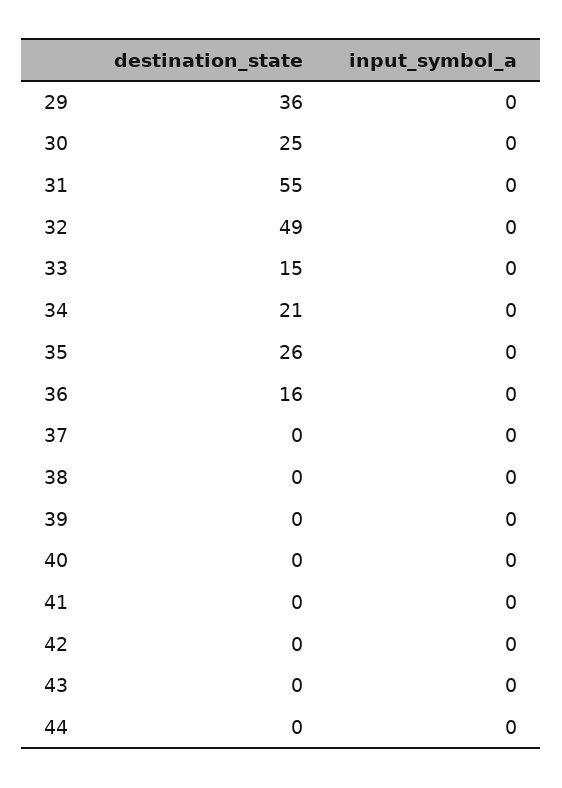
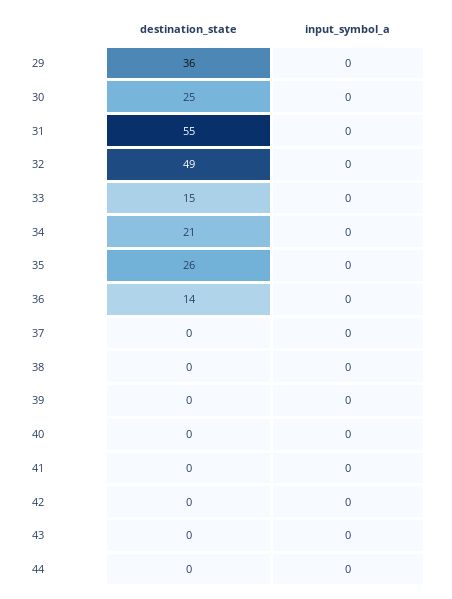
  {
    "destination_state": {
      "29": 36,
      "30": 25,
      "31": 55,
      "32": 49,
      "33": 15,
      "34": 21,
      "35": 26,
-     "36": 16,
+     "36": 14,
      "37": 0,
      "38": 0,
      "39": 0,
      "40": 0,
      "41": 0,
      "42": 0,
      "43": 0,
      "44": 0
    },
    "input_symbol_a": {
      "29": 0,
      "30": 0,
      "31": 0,
      "32": 0,
      "33": 0,
      "34": 0,
      "35": 0,
      "36": 0,
      "37": 0,
      "38": 0,
      "39": 0,
      "40": 0,
      "41": 0,
      "42": 0,
      "43": 0,
      "44": 0
    }
  }

